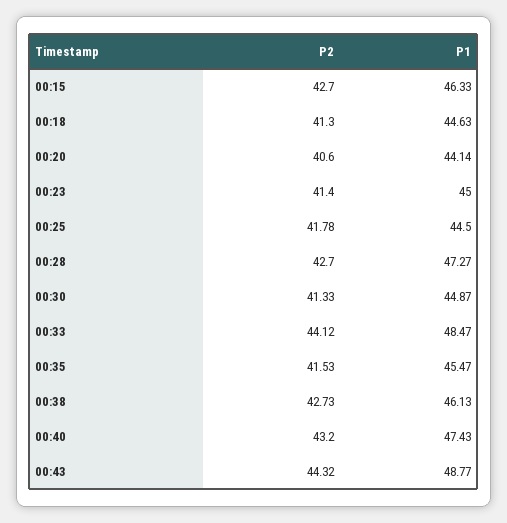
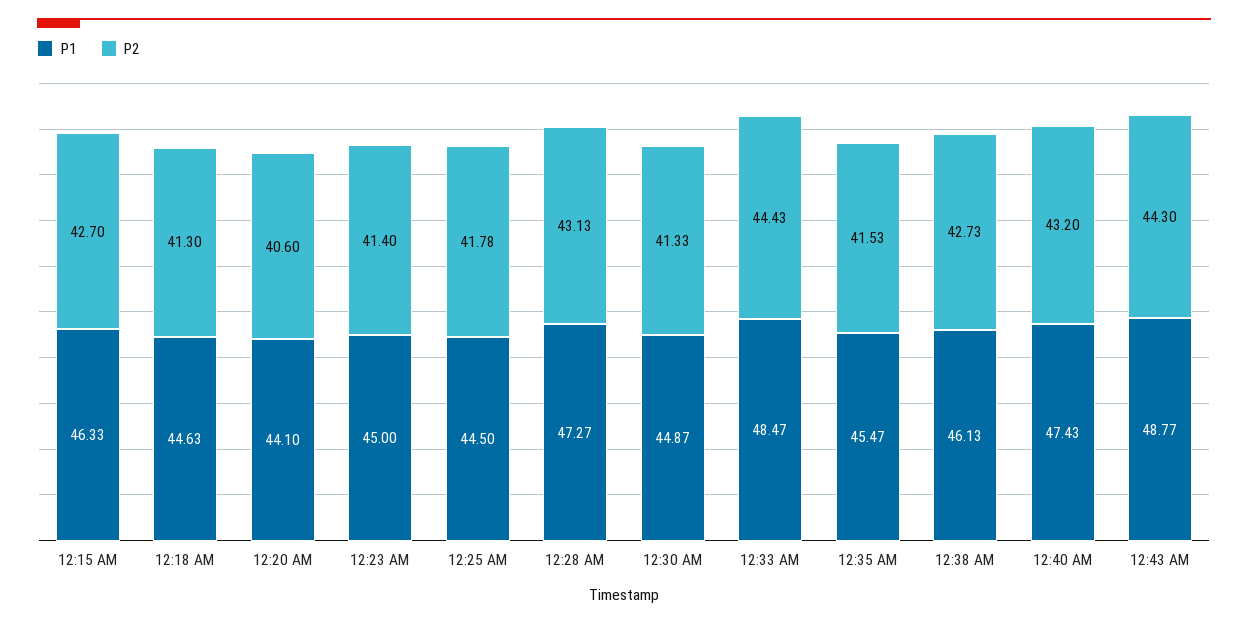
  {
    "P2": {
      "00:15": 42.7,
      "00:18": 41.3,
      "00:20": 40.6,
      "00:23": 41.4,
      "00:25": 41.78,
-     "00:28": 42.7,
+     "00:28": 43.13,
      "00:30": 41.33,
-     "00:33": 44.12,
+     "00:33": 44.43,
      "00:35": 41.53,
      "00:38": 42.73,
      "00:40": 43.2,
-     "00:43": 44.32
+     "00:43": 44.3
    },
    "P1": {
      "00:15": 46.33,
      "00:18": 44.63,
-     "00:20": 44.14,
+     "00:20": 44.1,
      "00:23": 45,
      "00:25": 44.5,
      "00:28": 47.27,
      "00:30": 44.87,
      "00:33": 48.47,
      "00:35": 45.47,
      "00:38": 46.13,
      "00:40": 47.43,
      "00:43": 48.77
    }
  }

